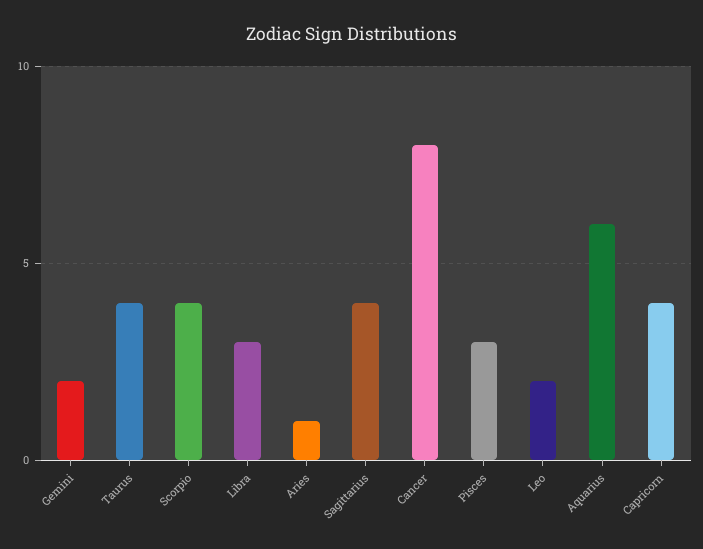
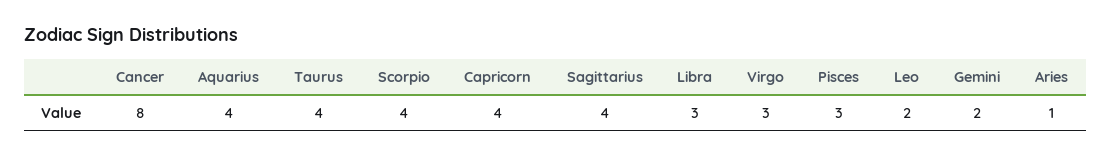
  {
    "Gemini": 2,
    "Taurus": 4,
    "Scorpio": 4,
    "Libra": 3,
    "Aries": 1,
    "Sagittarius": 4,
    "Cancer": 8,
    "Pisces": 3,
    "Leo": 2,
-   "Aquarius": 6,
+   "Aquarius": 4,
-   "Capricorn": 4
+   "Capricorn": 4,
+   "Virgo": 3
  }

